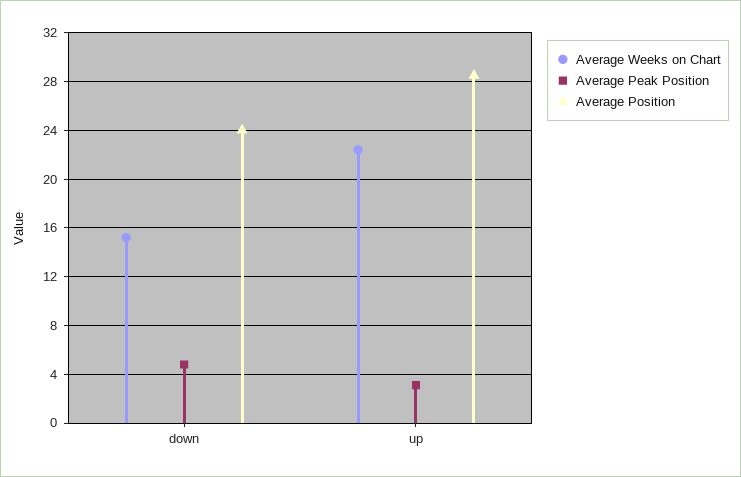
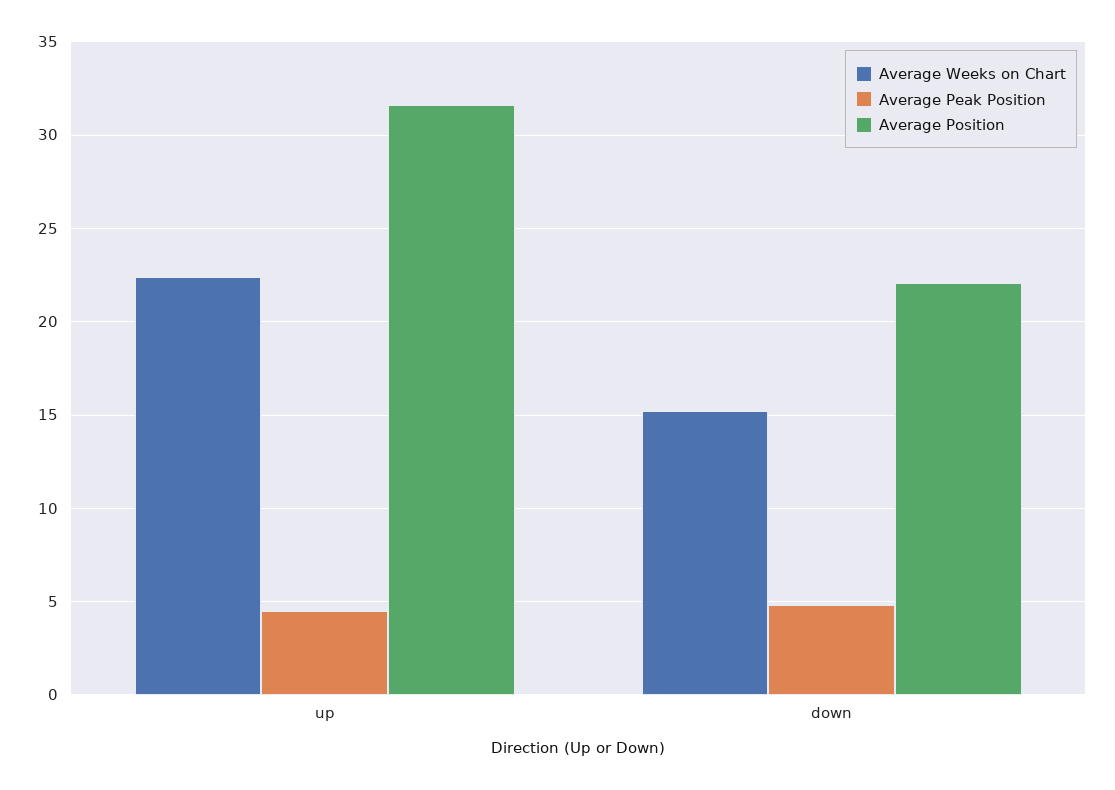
  {
    "Average Weeks on Chart": {
      "down": 15,
      "up": 22.5
    },
    "Average Peak Position": {
      "down": 5,
-     "up": 3
+     "up": 4.5
    },
    "Average Position": {
-     "down": 24,
+     "down": 22,
-     "up": 28.5
+     "up": 31.5
    }
  }

